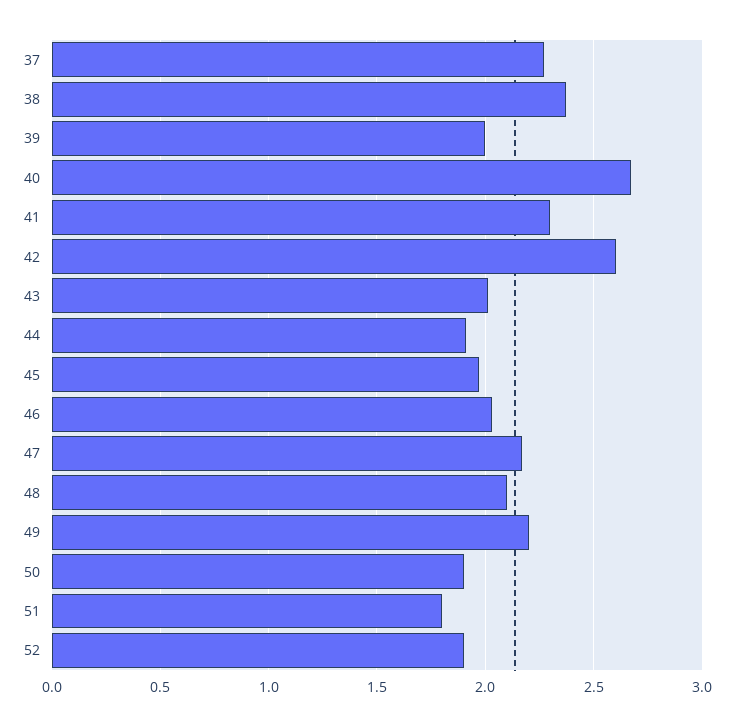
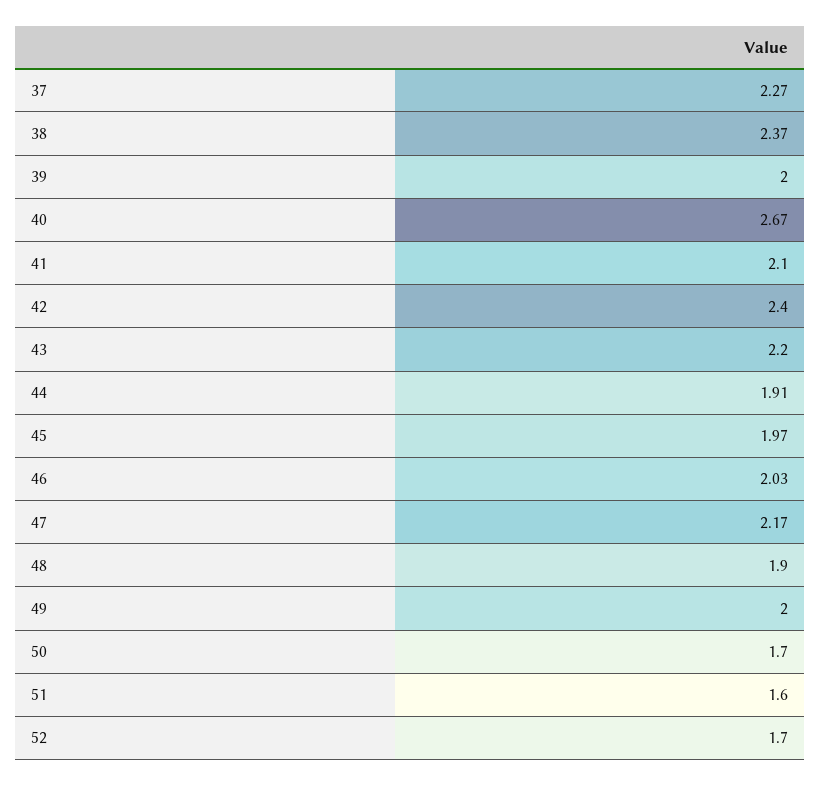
  {
    "37": 2.27,
    "38": 2.37,
    "39": 2,
    "40": 2.67,
-   "41": 2.3,
+   "41": 2.1,
-   "42": 2.6,
+   "42": 2.4,
-   "43": 2,
+   "43": 2.2,
    "44": 1.91,
    "45": 1.97,
    "46": 2.03,
    "47": 2.17,
-   "48": 2.1,
+   "48": 1.9,
-   "49": 2.2,
+   "49": 2,
-   "50": 1.9,
+   "50": 1.7,
-   "51": 1.8,
+   "51": 1.6,
-   "52": 1.9
+   "52": 1.7
  }

